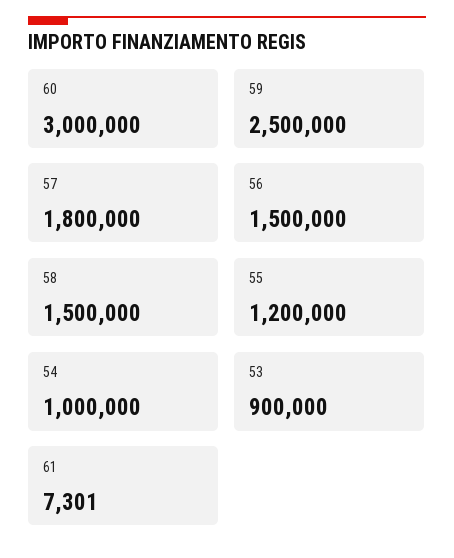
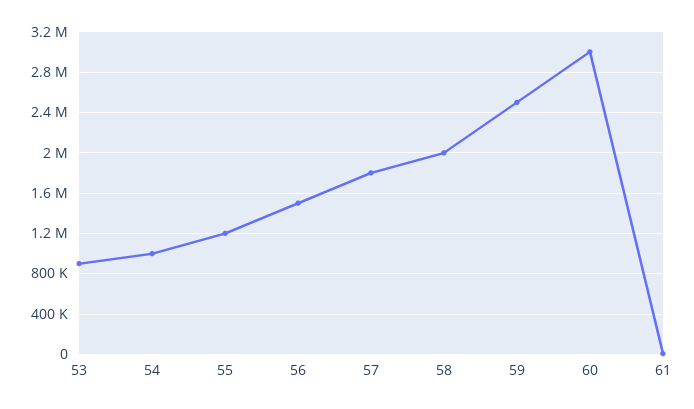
  {
    "60": 3000000,
    "59": 2500000,
    "57": 1800000,
    "56": 1500000,
-   "58": 1500000,
+   "58": 2000000,
    "55": 1200000,
    "54": 1000000,
    "53": 900000,
    "61": 7301
  }

